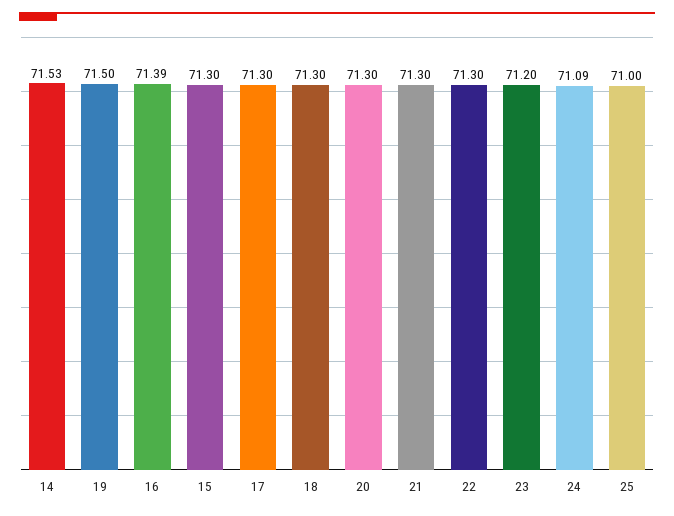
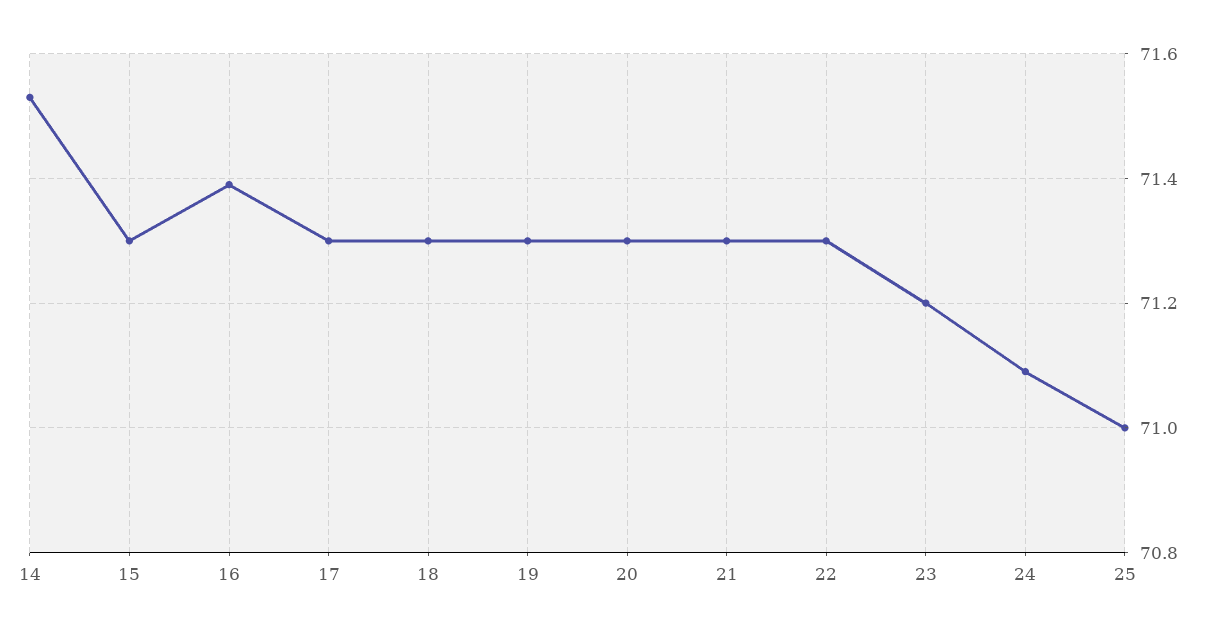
  {
    "14": 71.53,
-   "19": 71.5,
+   "19": 71.3,
    "16": 71.39,
    "15": 71.3,
    "17": 71.3,
    "18": 71.3,
    "20": 71.3,
    "21": 71.3,
    "22": 71.3,
    "23": 71.2,
    "24": 71.09,
    "25": 71
  }

